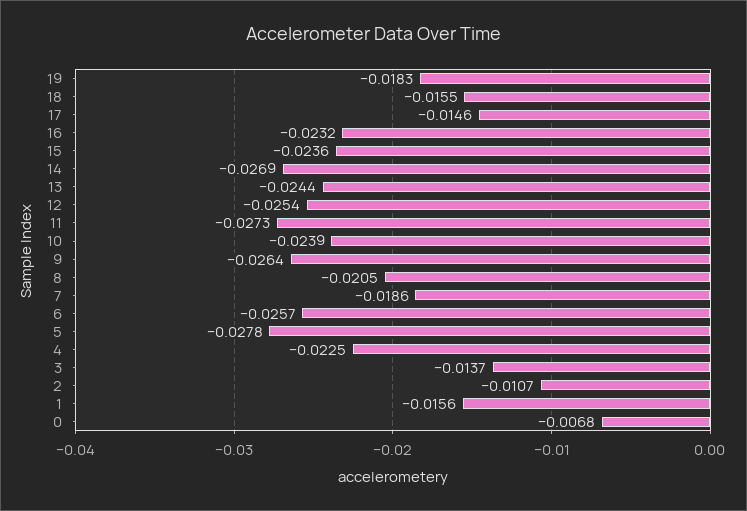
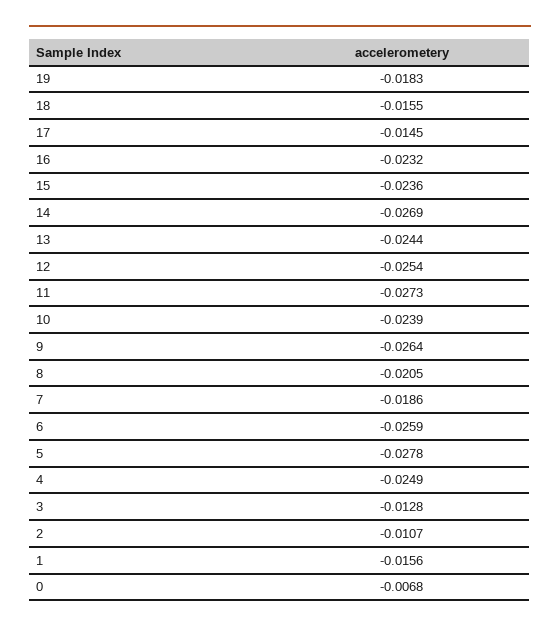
  {
    "19": -0.0183,
    "18": -0.0155,
-   "17": -0.0146,
+   "17": -0.0145,
    "16": -0.0232,
    "15": -0.0236,
    "14": -0.0269,
    "13": -0.0244,
    "12": -0.0254,
    "11": -0.0273,
    "10": -0.0239,
    "9": -0.0264,
    "8": -0.0205,
    "7": -0.0186,
-   "6": -0.0257,
+   "6": -0.0259,
    "5": -0.0278,
-   "4": -0.0225,
+   "4": -0.0249,
-   "3": -0.0137,
+   "3": -0.0128,
    "2": -0.0107,
    "1": -0.0156,
    "0": -0.0068
  }

